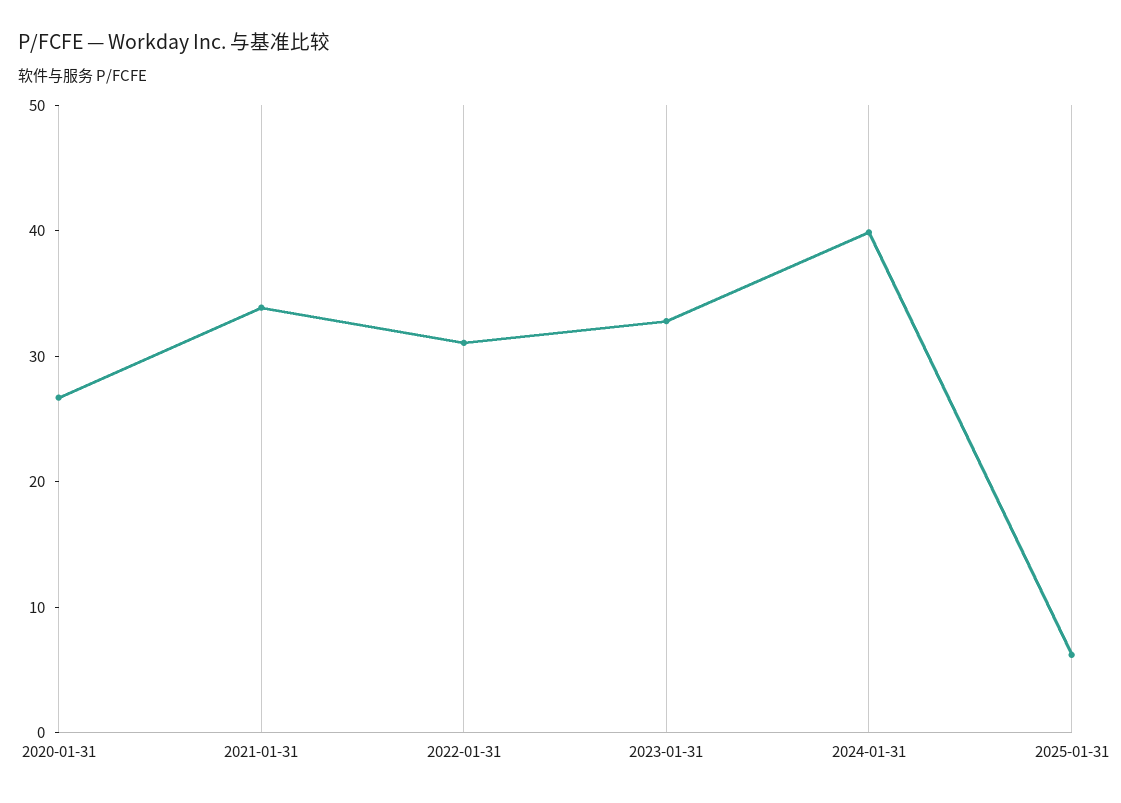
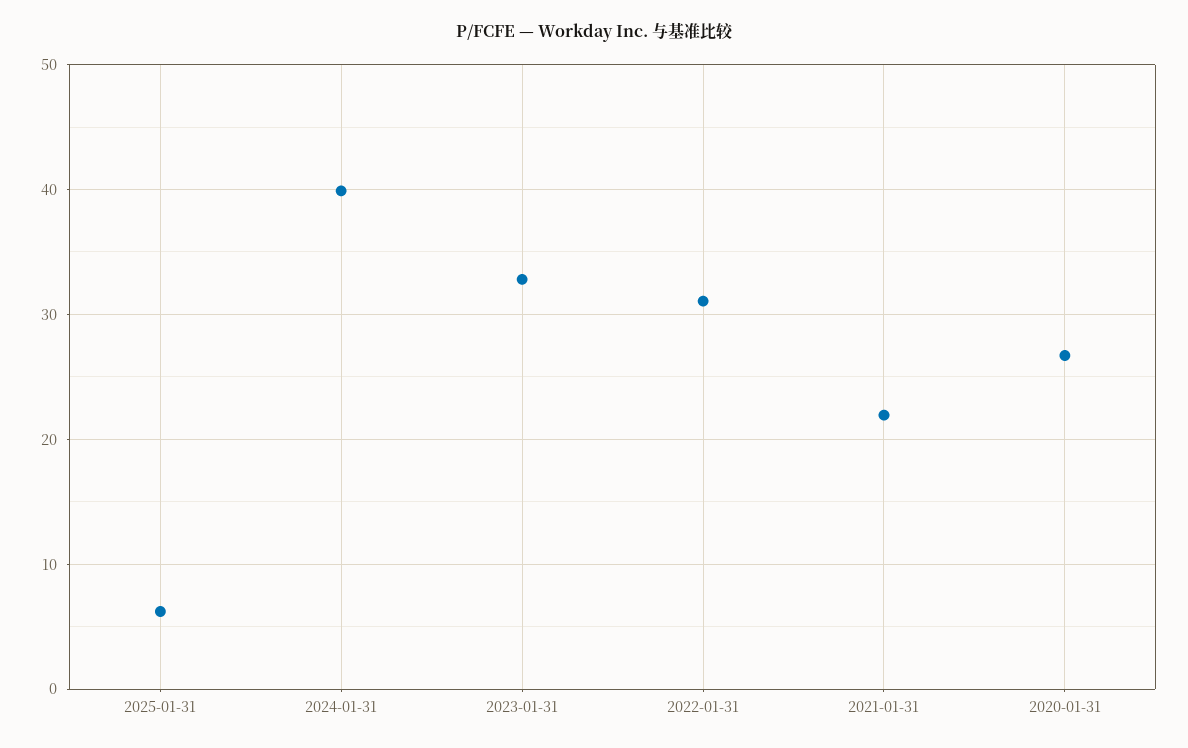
  {
    "2020-01-31": 27,
-   "2021-01-31": 34,
+   "2021-01-31": 22,
    "2022-01-31": 31,
    "2023-01-31": 33,
    "2024-01-31": 40,
    "2025-01-31": 6
  }

